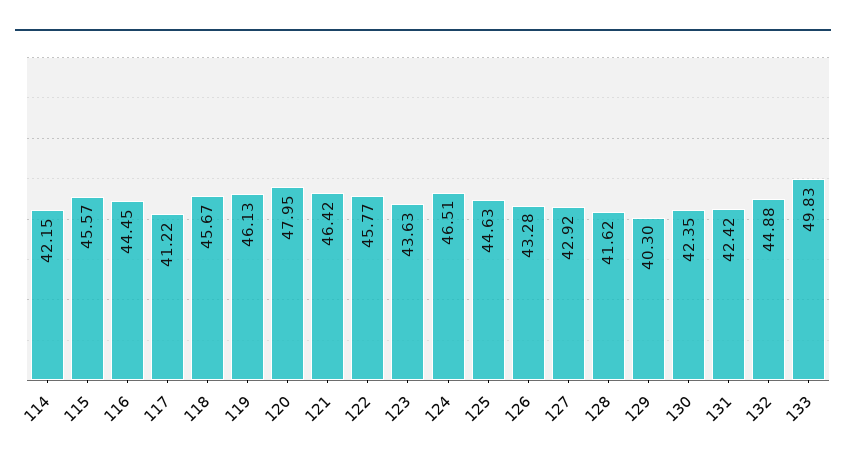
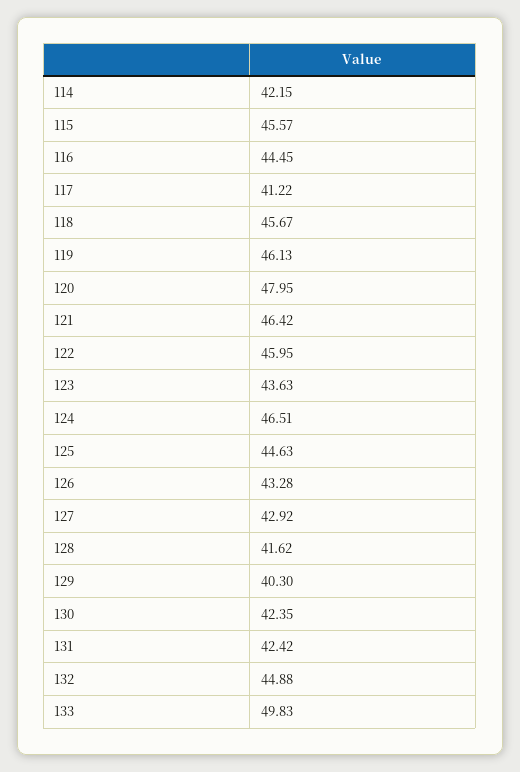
  {
    "114": 42.15,
    "115": 45.57,
    "116": 44.45,
    "117": 41.22,
    "118": 45.67,
    "119": 46.13,
    "120": 47.95,
    "121": 46.42,
-   "122": 45.77,
+   "122": 45.95,
    "123": 43.63,
    "124": 46.51,
    "125": 44.63,
    "126": 43.28,
    "127": 42.92,
    "128": 41.62,
    "129": 40.3,
    "130": 42.35,
    "131": 42.42,
    "132": 44.88,
    "133": 49.83
  }

